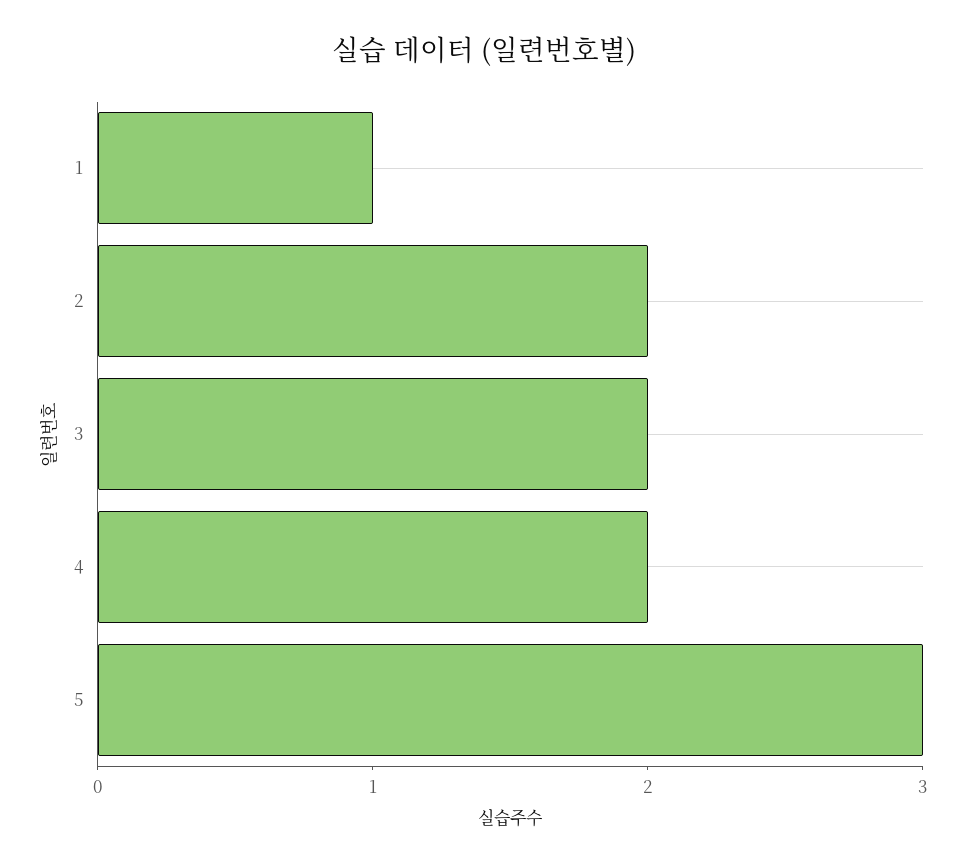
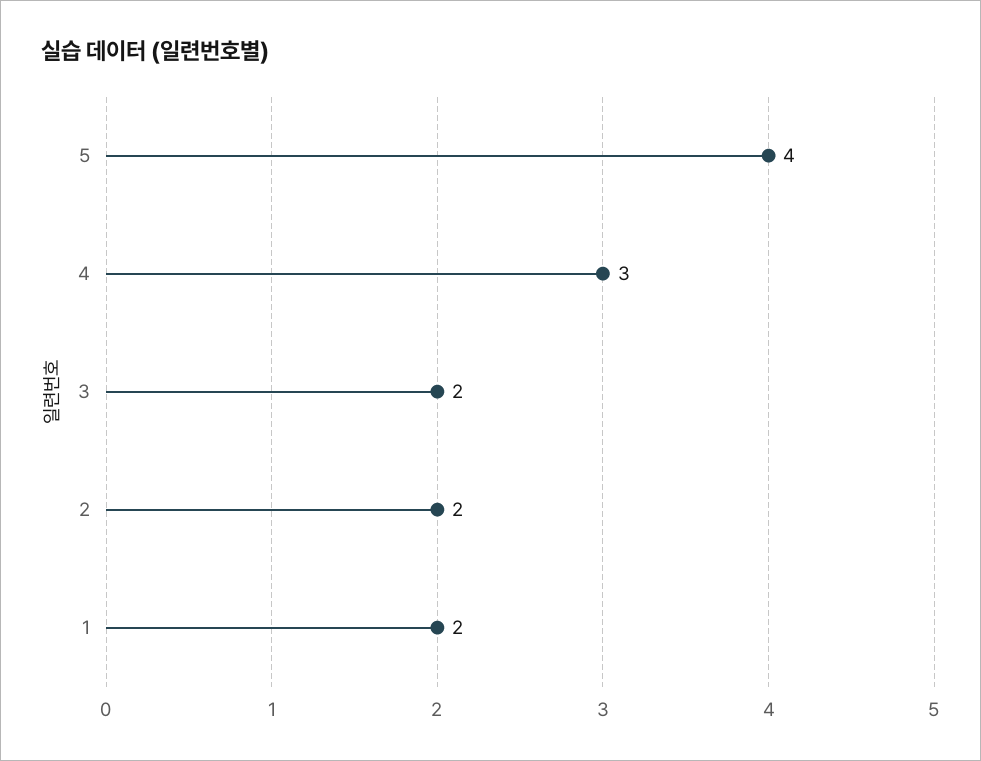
  {
-   "1": 1,
+   "1": 2,
    "2": 2,
    "3": 2,
-   "4": 2,
+   "4": 3,
-   "5": 3
+   "5": 4
  }

